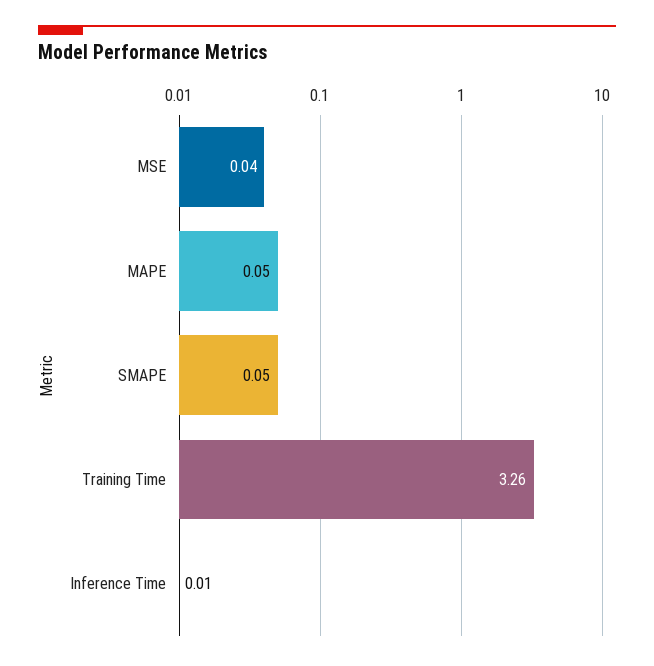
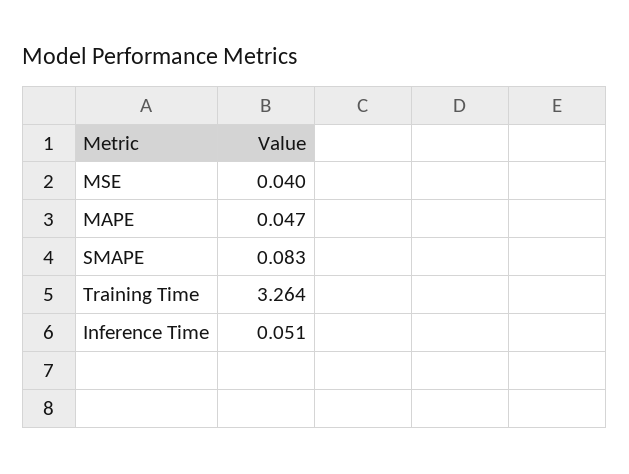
  {
    "MSE": 0.04,
    "MAPE": 0.047,
-   "SMAPE": 0.05,
+   "SMAPE": 0.083,
    "Training Time": 3.264,
-   "Inference Time": 0.01
+   "Inference Time": 0.051
  }

